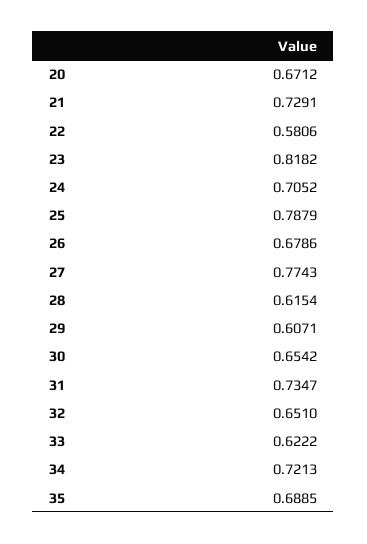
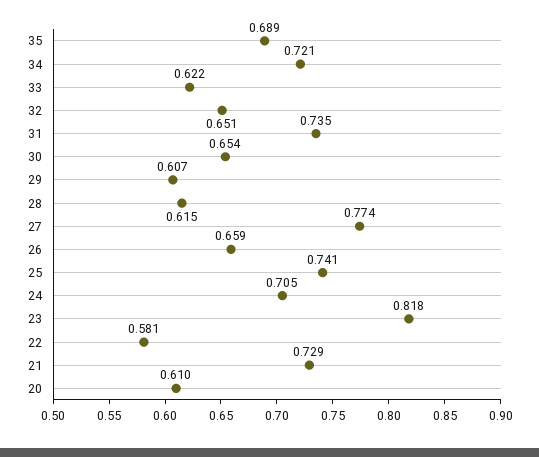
  {
-   "20": 0.6712,
+   "20": 0.61,
    "21": 0.7291,
    "22": 0.5806,
    "23": 0.8182,
    "24": 0.7052,
-   "25": 0.7879,
+   "25": 0.741,
-   "26": 0.6786,
+   "26": 0.659,
    "27": 0.7743,
    "28": 0.6154,
    "29": 0.6071,
    "30": 0.6542,
    "31": 0.7347,
    "32": 0.651,
    "33": 0.6222,
    "34": 0.7213,
    "35": 0.6885
  }

